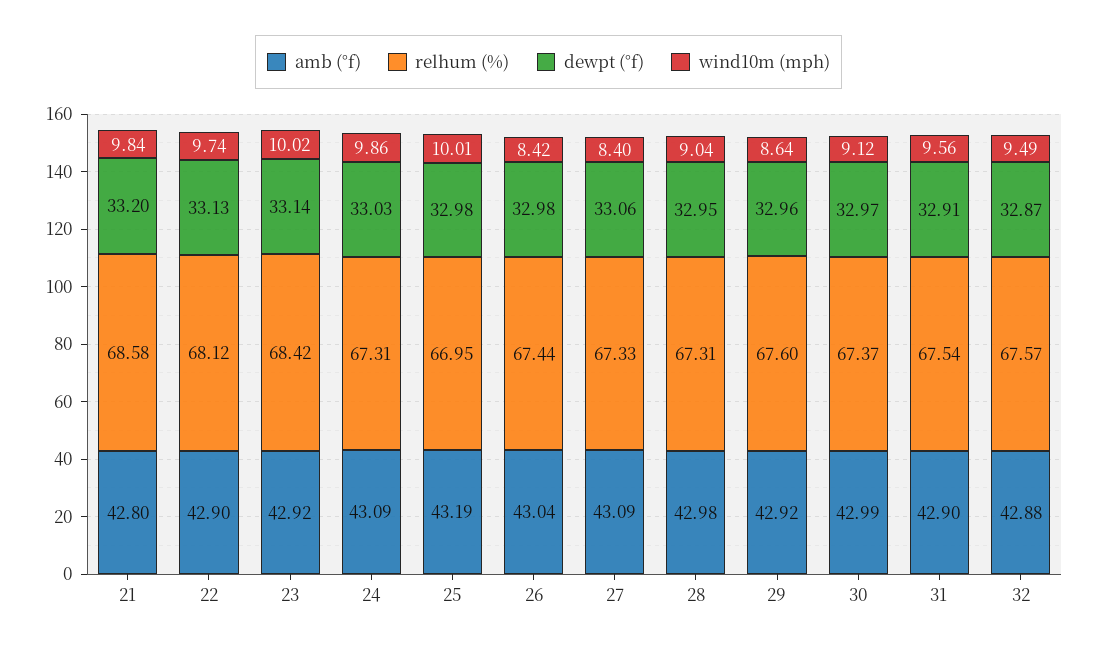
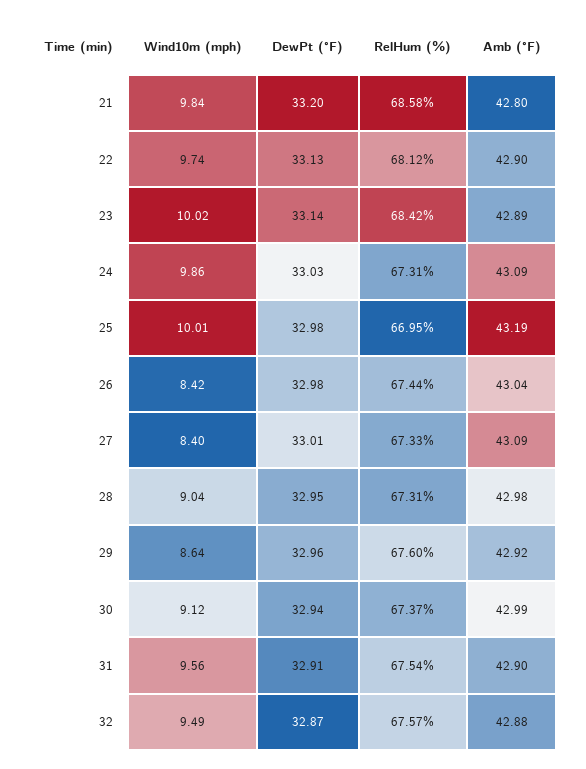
  {
    "amb (°f)": {
      "21": 42.8,
      "22": 42.9,
-     "23": 42.92,
+     "23": 42.89,
      "24": 43.09,
      "25": 43.19,
      "26": 43.04,
      "27": 43.09,
      "28": 42.98,
      "29": 42.92,
      "30": 42.99,
      "31": 42.9,
      "32": 42.88
    },
    "relhum (%)": {
      "21": 68.58,
      "22": 68.12,
      "23": 68.42,
      "24": 67.31,
      "25": 66.95,
      "26": 67.44,
      "27": 67.33,
      "28": 67.31,
      "29": 67.6,
      "30": 67.37,
      "31": 67.54,
      "32": 67.57
    },
    "dewpt (°f)": {
      "21": 33.2,
      "22": 33.13,
      "23": 33.14,
      "24": 33.03,
      "25": 32.98,
      "26": 32.98,
-     "27": 33.06,
+     "27": 33.01,
      "28": 32.95,
      "29": 32.96,
-     "30": 32.97,
+     "30": 32.94,
      "31": 32.91,
      "32": 32.87
    },
    "wind10m (mph)": {
      "21": 9.84,
      "22": 9.74,
      "23": 10.02,
      "24": 9.86,
      "25": 10.01,
      "26": 8.42,
      "27": 8.4,
      "28": 9.04,
      "29": 8.64,
      "30": 9.12,
      "31": 9.56,
      "32": 9.49
    }
  }

